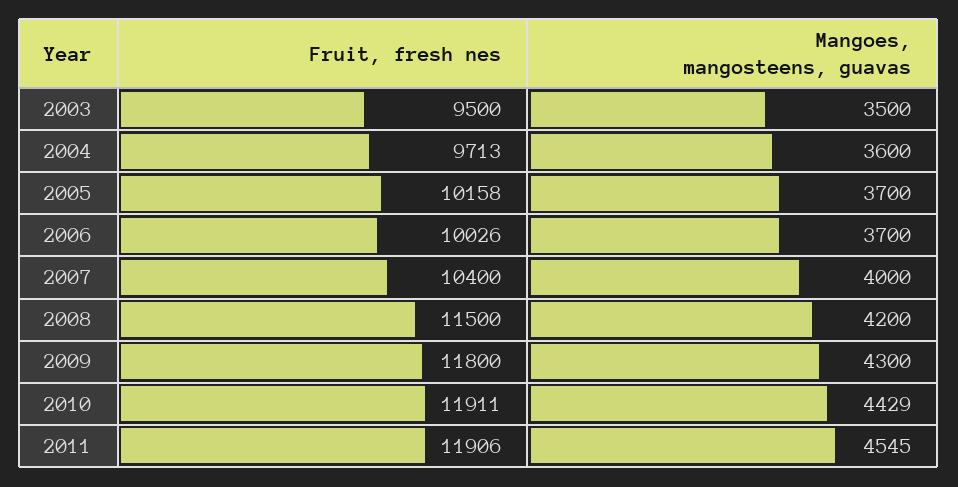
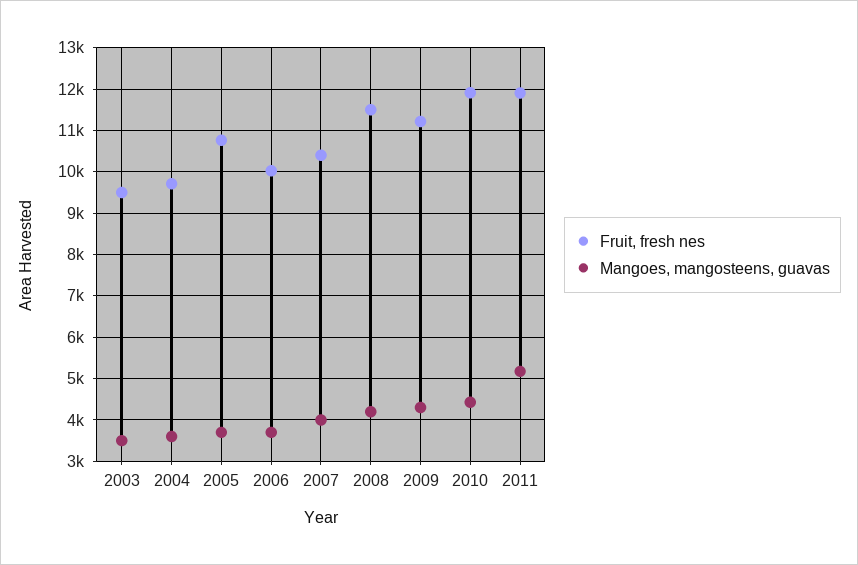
  {
    "Fruit, fresh nes": {
      "2003": 9500,
      "2004": 9713,
-     "2005": 10158,
+     "2005": 10800,
      "2006": 10026,
      "2007": 10400,
      "2008": 11500,
-     "2009": 11800,
+     "2009": 11200,
      "2010": 11911,
      "2011": 11906
    },
    "Mangoes, mangosteens, guavas": {
      "2003": 3500,
      "2004": 3600,
      "2005": 3700,
      "2006": 3700,
      "2007": 4000,
      "2008": 4200,
      "2009": 4300,
      "2010": 4429,
-     "2011": 4545
+     "2011": 5200
    }
  }

